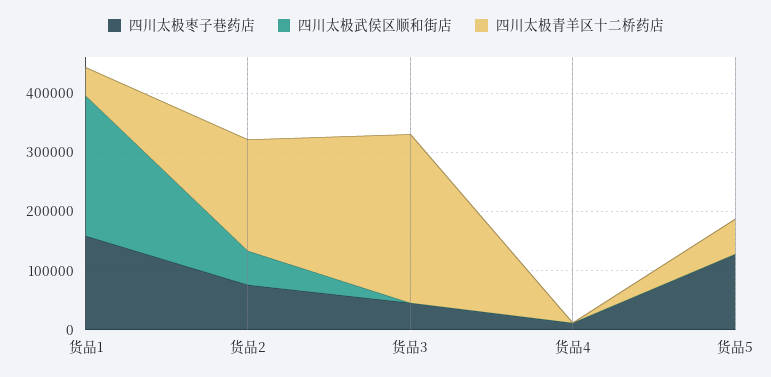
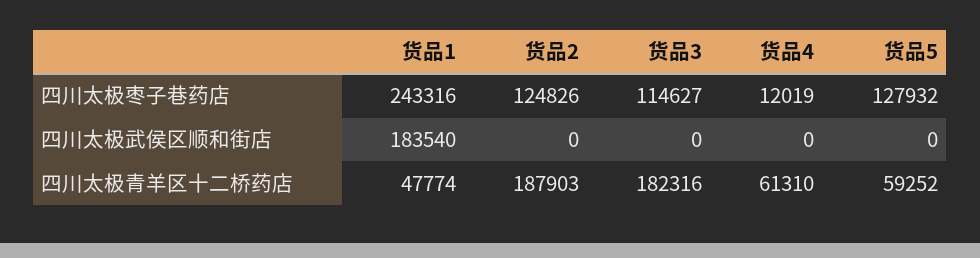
  {
    "四川太极枣子巷药店": {
-     "货品1": 160000,
+     "货品1": 243316,
-     "货品2": 80000,
+     "货品2": 124826,
-     "货品3": 40000,
+     "货品3": 114627,
      "货品4": 12019,
      "货品5": 127932
    },
    "四川太极武侯区顺和街店": {
-     "货品1": 240000,
+     "货品1": 183540,
-     "货品2": 60000,
+     "货品2": 0,
      "货品3": 0,
      "货品4": 0,
      "货品5": 0
    },
    "四川太极青羊区十二桥药店": {
      "货品1": 47774,
      "货品2": 187903,
-     "货品3": 280000,
+     "货品3": 182316,
-     "货品4": 0,
+     "货品4": 61310,
      "货品5": 59252
    }
  }

